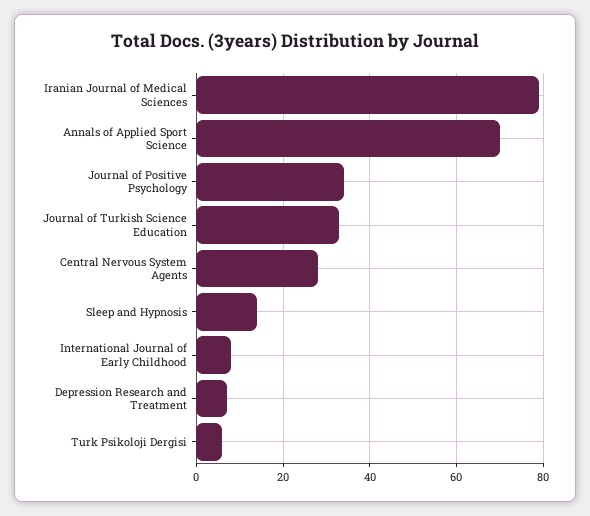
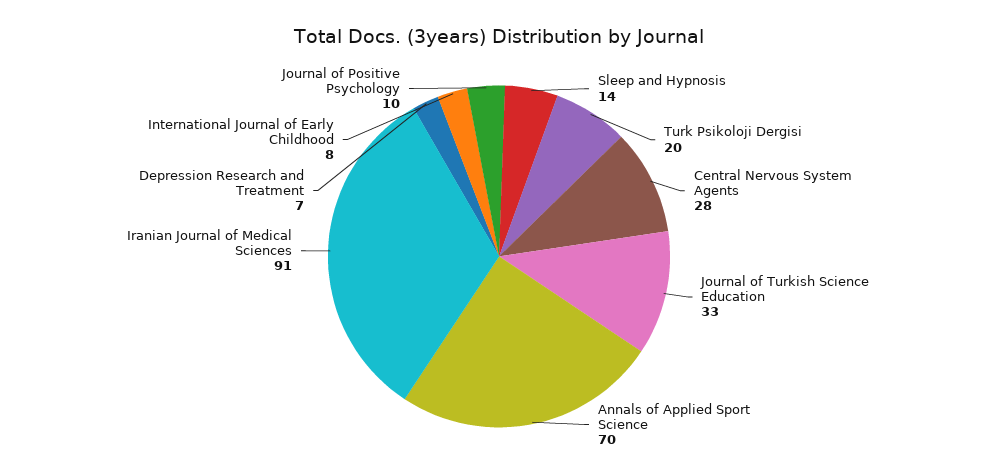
  {
-   "Iranian Journal of Medical Sciences": 80,
+   "Iranian Journal of Medical Sciences": 91,
    "Annals of Applied Sport Science": 70,
-   "Journal of Positive Psychology": 35,
+   "Journal of Positive Psychology": 10,
    "Journal of Turkish Science Education": 33,
    "Central Nervous System Agents": 28,
    "Sleep and Hypnosis": 14,
    "International Journal of Early Childhood": 8,
    "Depression Research and Treatment": 7,
-   "Turk Psikoloji Dergisi": 5
+   "Turk Psikoloji Dergisi": 20
  }

